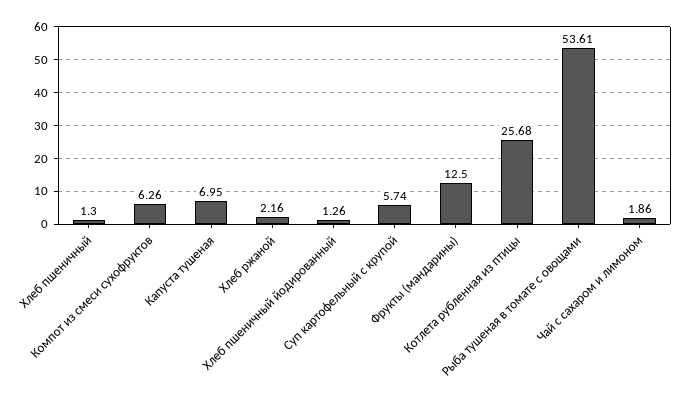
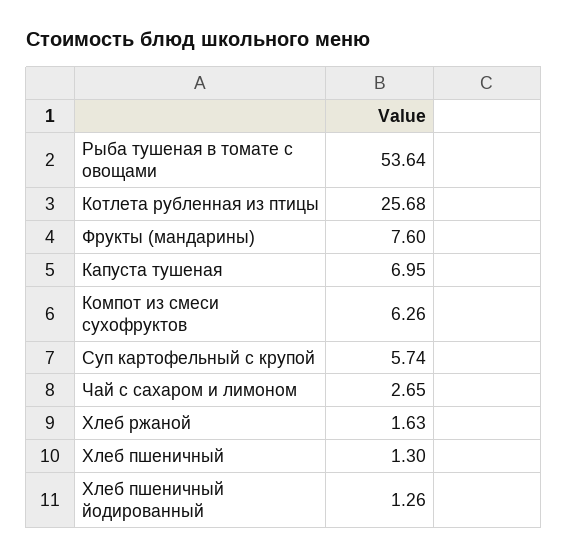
  {
    "Хлеб пшеничный": 1.3,
    "Компот из смеси сухофруктов": 6.26,
    "Капуста тушеная": 6.95,
-   "Хлеб ржаной": 2.16,
+   "Хлеб ржаной": 1.63,
    "Хлеб пшеничный йодированный": 1.26,
    "Суп картофельный с крупой": 5.74,
-   "Фрукты (мандарины)": 12.5,
+   "Фрукты (мандарины)": 7.6,
    "Котлета рубленная из птицы": 25.68,
-   "Рыба тушеная в томате с овощами": 53.61,
+   "Рыба тушеная в томате с овощами": 53.64,
-   "Чай с сахаром и лимоном": 1.86
+   "Чай с сахаром и лимоном": 2.65
  }

